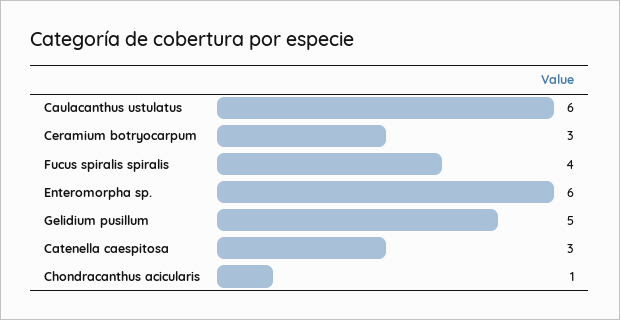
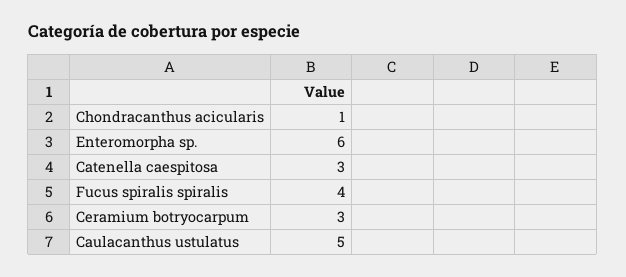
  {
-   "Caulacanthus ustulatus": 6,
+   "Caulacanthus ustulatus": 5,
    "Ceramium botryocarpum": 3,
    "Fucus spiralis spiralis": 4,
    "Enteromorpha sp.": 6,
-   "Gelidium pusillum": 5,
    "Catenella caespitosa": 3,
    "Chondracanthus acicularis": 1
  }

